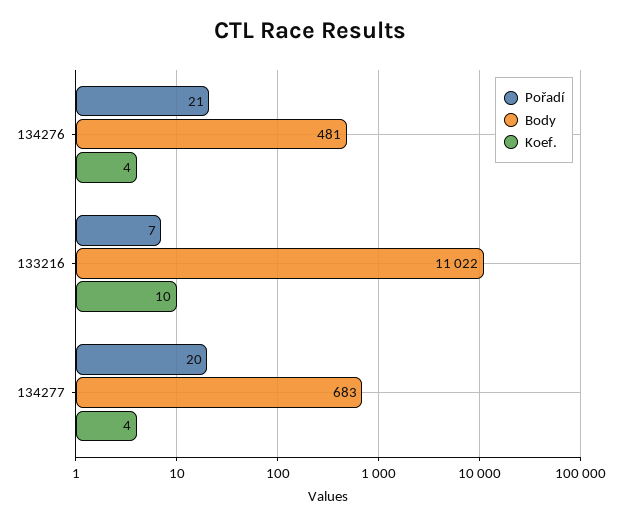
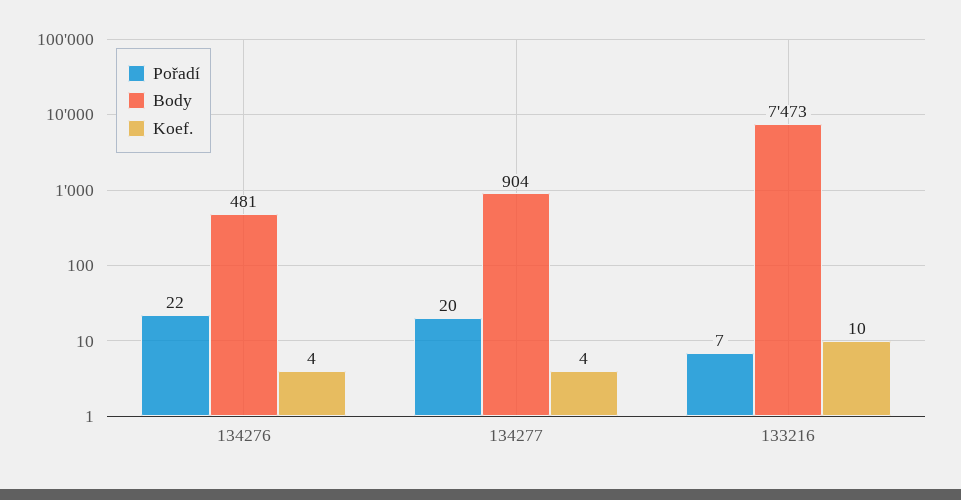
  {
    "Pořadí": {
-     "134276": 21,
+     "134276": 22,
      "133216": 7,
      "134277": 20
    },
    "Body": {
      "134276": 481,
-     "133216": 11022,
+     "133216": 7473,
-     "134277": 683
+     "134277": 904
    },
    "Koef.": {
      "134276": 4,
      "133216": 10,
      "134277": 4
    }
  }

